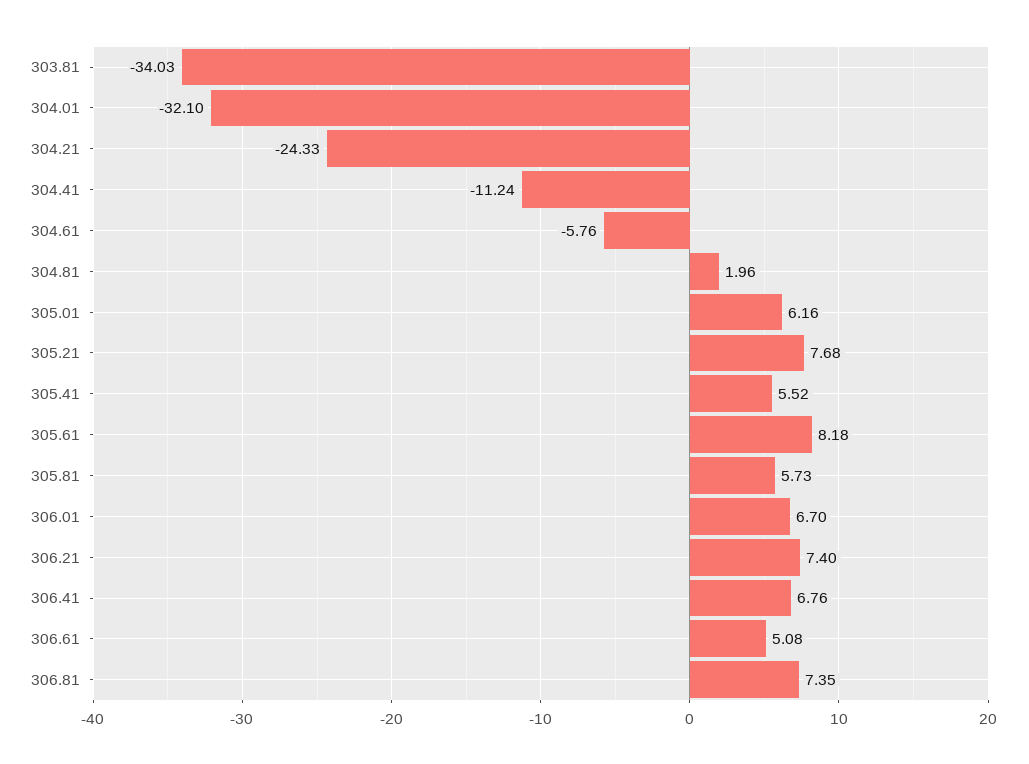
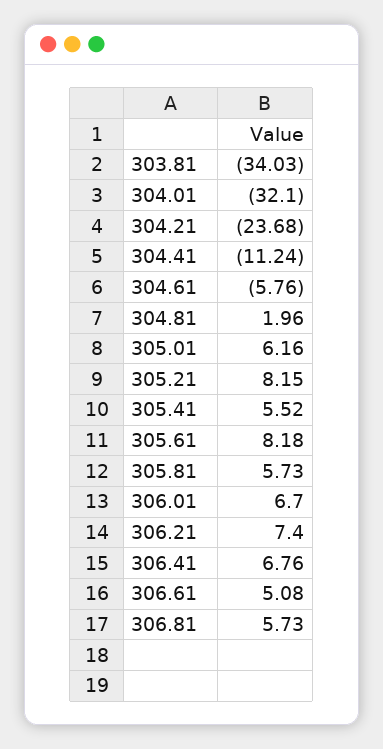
  {
    "303.81": -34.03,
    "304.01": -32.1,
-   "304.21": -24.33,
+   "304.21": -23.68,
    "304.41": -11.24,
    "304.61": -5.76,
    "304.81": 1.96,
    "305.01": 6.16,
-   "305.21": 7.68,
+   "305.21": 8.15,
    "305.41": 5.52,
    "305.61": 8.18,
    "305.81": 5.73,
    "306.01": 6.7,
    "306.21": 7.4,
    "306.41": 6.76,
    "306.61": 5.08,
-   "306.81": 7.35
+   "306.81": 5.73
  }

